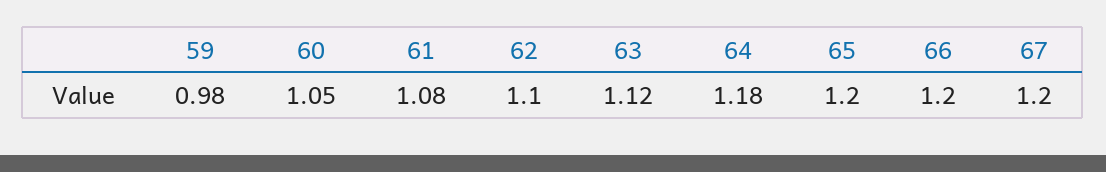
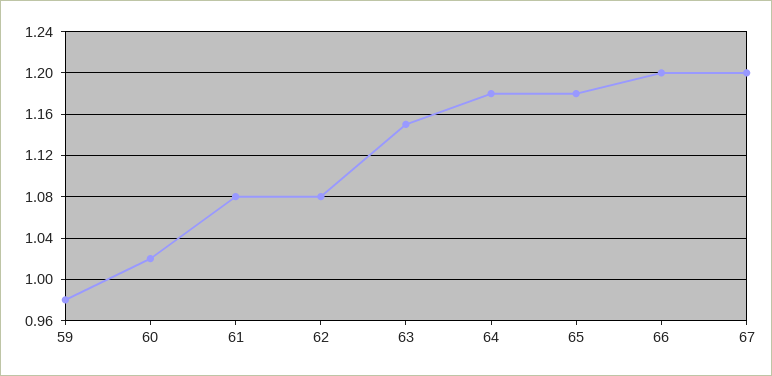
  {
    "59": 0.98,
-   "60": 1.05,
+   "60": 1.02,
    "61": 1.08,
-   "62": 1.1,
+   "62": 1.08,
-   "63": 1.12,
+   "63": 1.15,
    "64": 1.18,
-   "65": 1.2,
+   "65": 1.18,
    "66": 1.2,
    "67": 1.2
  }

